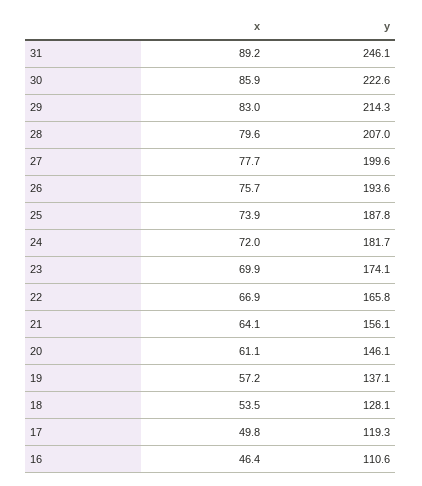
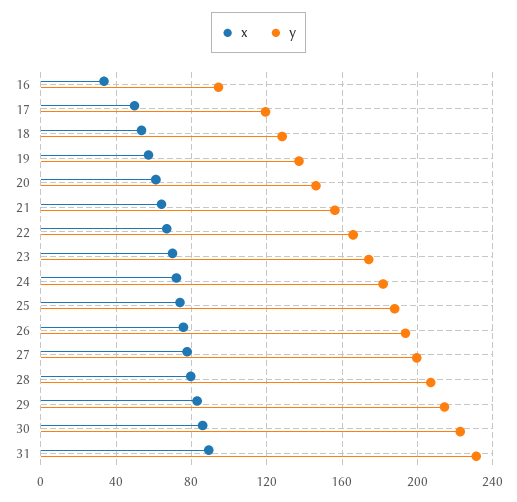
  {
    "x": {
      "31": 89.2,
      "30": 85.9,
      "29": 83,
      "28": 79.6,
      "27": 77.7,
      "26": 75.7,
      "25": 73.9,
      "24": 72,
      "23": 69.9,
      "22": 66.9,
      "21": 64.1,
      "20": 61.1,
      "19": 57.2,
      "18": 53.5,
      "17": 49.8,
-     "16": 46.4
+     "16": 35
    },
    "y": {
-     "31": 246.1,
+     "31": 230,
      "30": 222.6,
      "29": 214.3,
      "28": 207,
      "27": 199.6,
      "26": 193.6,
      "25": 187.8,
      "24": 181.7,
      "23": 174.1,
      "22": 165.8,
      "21": 156.1,
      "20": 146.1,
      "19": 137.1,
      "18": 128.1,
      "17": 119.3,
-     "16": 110.6
+     "16": 95
    }
  }

